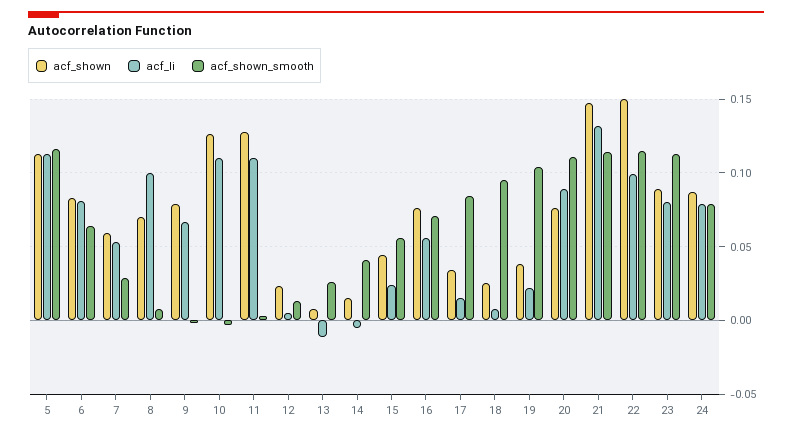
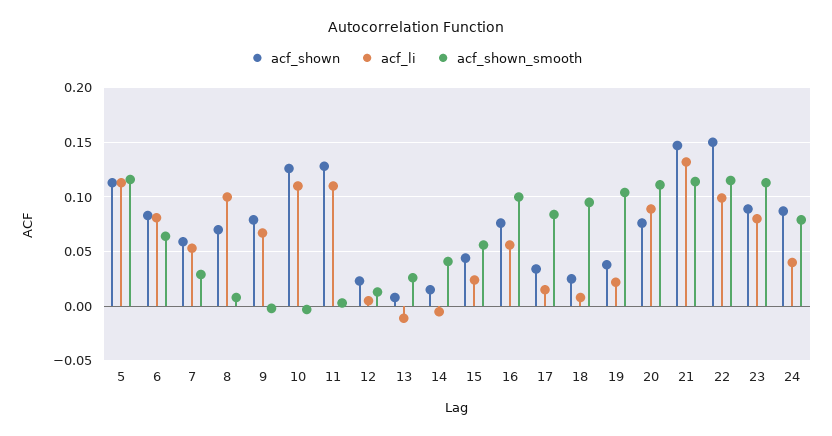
  {
    "acf_shown": {
      "5": 0.115,
      "6": 0.085,
      "7": 0.06,
      "8": 0.07,
      "9": 0.08,
      "10": 0.125,
      "11": 0.13,
      "12": 0.025,
      "13": 0.01,
      "14": 0.015,
      "15": 0.045,
      "16": 0.075,
      "17": 0.035,
      "18": 0.025,
      "19": 0.04,
      "20": 0.075,
      "21": 0.145,
      "22": 0.15,
      "23": 0.09,
      "24": 0.085
    },
    "acf_li": {
      "5": 0.115,
      "6": 0.08,
      "7": 0.055,
      "8": 0.1,
      "9": 0.065,
      "10": 0.11,
      "11": 0.11,
      "12": 0.005,
      "13": -0.01,
      "14": -0.005,
      "15": 0.025,
      "16": 0.055,
      "17": 0.015,
      "18": 0.01,
      "19": 0.02,
      "20": 0.09,
      "21": 0.13,
      "22": 0.1,
      "23": 0.08,
-     "24": 0.08
+     "24": 0.04
    },
    "acf_shown_smooth": {
      "5": 0.115,
      "6": 0.065,
      "7": 0.03,
      "8": 0.01,
      "9": 0,
      "10": -0.005,
      "11": 0.005,
      "12": 0.015,
      "13": 0.025,
      "14": 0.04,
      "15": 0.055,
-     "16": 0.07,
+     "16": 0.1,
      "17": 0.085,
      "18": 0.095,
      "19": 0.105,
      "20": 0.11,
      "21": 0.115,
      "22": 0.115,
      "23": 0.115,
      "24": 0.08
    }
  }

